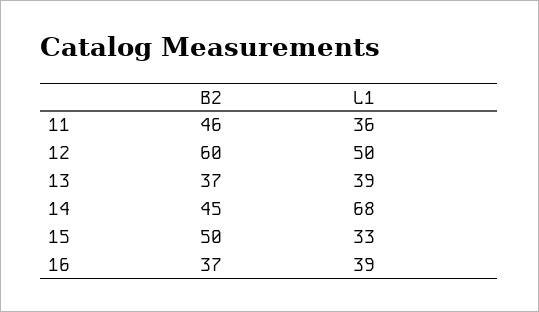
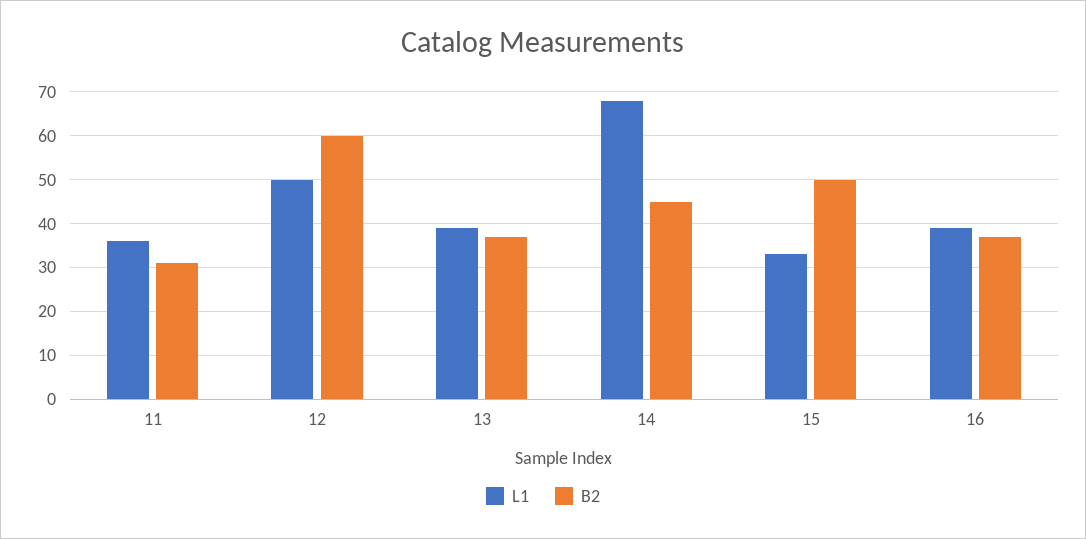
  {
    "B2": {
-     "11": 46,
+     "11": 30,
      "12": 60,
      "13": 37,
      "14": 45,
      "15": 50,
      "16": 37
    },
    "L1": {
      "11": 36,
      "12": 50,
      "13": 39,
      "14": 68,
      "15": 33,
      "16": 39
    }
  }

